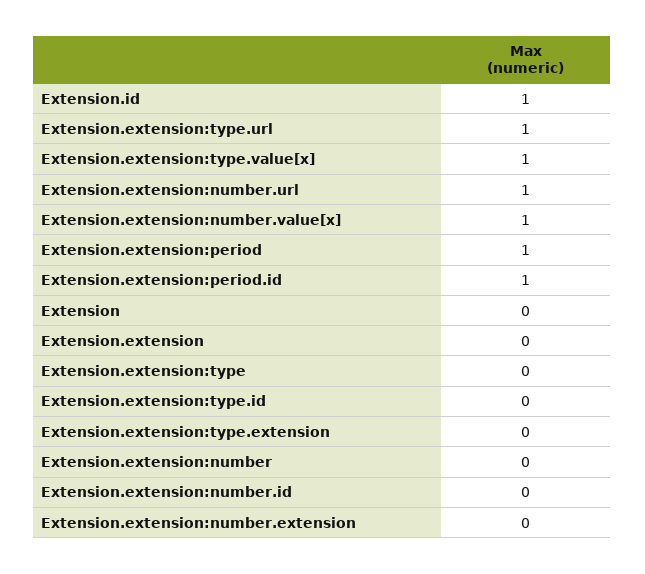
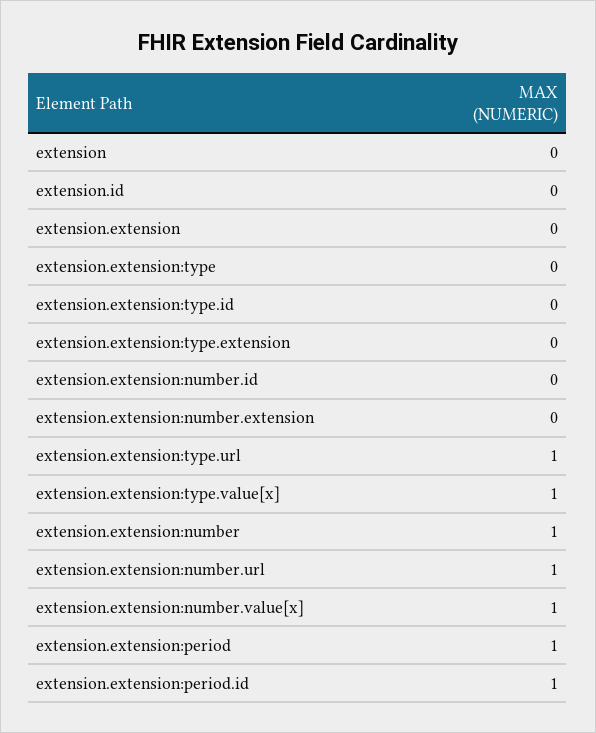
  {
-   "Extension.id": 1,
+   "Extension.id": 0,
    "Extension.extension:type.url": 1,
    "Extension.extension:type.value[x]": 1,
    "Extension.extension:number.url": 1,
    "Extension.extension:number.value[x]": 1,
    "Extension.extension:period": 1,
    "Extension.extension:period.id": 1,
    "Extension": 0,
    "Extension.extension": 0,
    "Extension.extension:type": 0,
    "Extension.extension:type.id": 0,
    "Extension.extension:type.extension": 0,
-   "Extension.extension:number": 0,
+   "Extension.extension:number": 1,
    "Extension.extension:number.id": 0,
    "Extension.extension:number.extension": 0
  }

